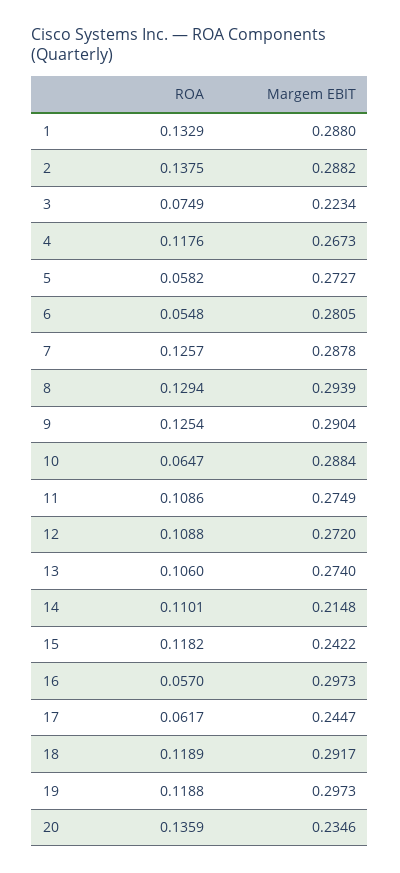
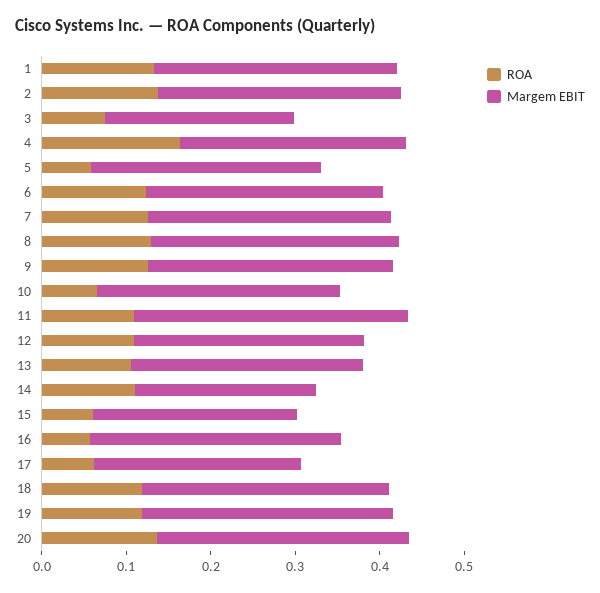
  {
    "ROA": {
      "1": 0.1329,
      "2": 0.1375,
      "3": 0.0749,
-     "4": 0.1176,
+     "4": 0.16,
      "5": 0.0582,
-     "6": 0.0548,
+     "6": 0.12,
      "7": 0.1257,
      "8": 0.1294,
      "9": 0.1254,
      "10": 0.0647,
      "11": 0.1086,
      "12": 0.1088,
      "13": 0.106,
      "14": 0.1101,
-     "15": 0.1182,
+     "15": 0.06,
      "16": 0.057,
      "17": 0.0617,
      "18": 0.1189,
      "19": 0.1188,
      "20": 0.1359
    },
    "Margem EBIT": {
      "1": 0.288,
      "2": 0.2882,
      "3": 0.2234,
      "4": 0.2673,
      "5": 0.2727,
      "6": 0.2805,
      "7": 0.2878,
      "8": 0.2939,
      "9": 0.2904,
      "10": 0.2884,
-     "11": 0.2749,
+     "11": 0.32,
      "12": 0.272,
      "13": 0.274,
      "14": 0.2148,
      "15": 0.2422,
      "16": 0.2973,
      "17": 0.2447,
      "18": 0.2917,
      "19": 0.2973,
-     "20": 0.2346
+     "20": 0.3
    }
  }

